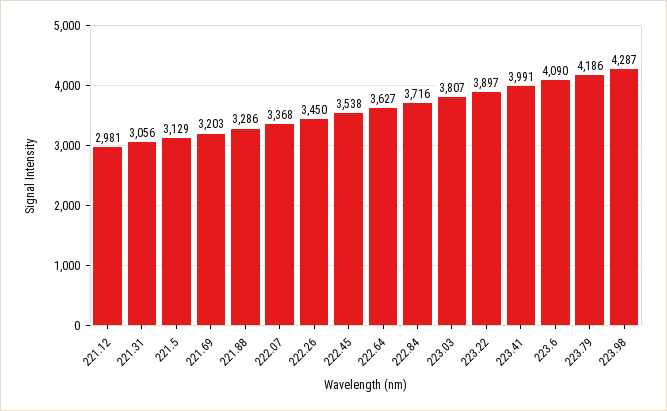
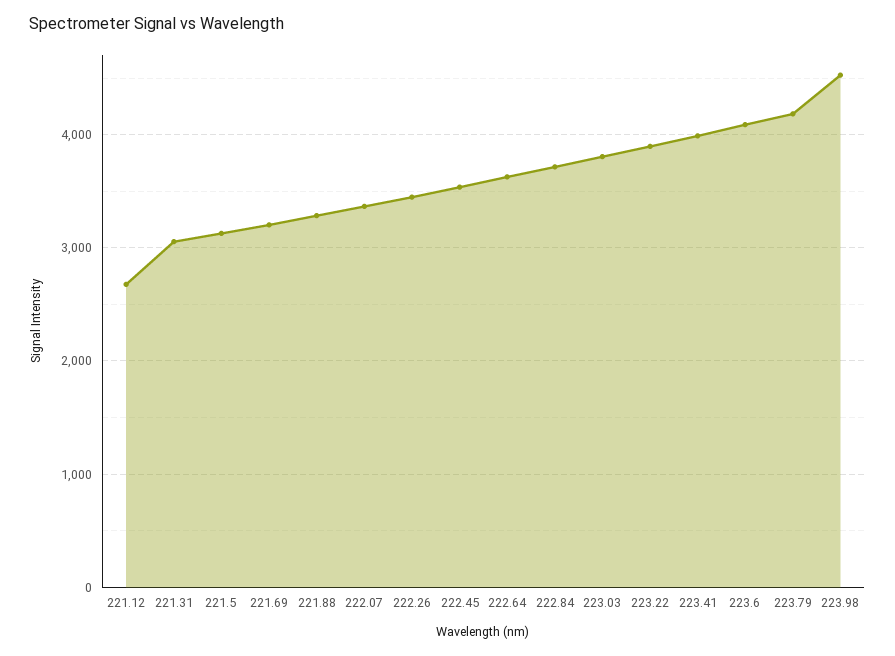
  {
-   "221.12": 2981,
+   "221.12": 2700,
    "221.31": 3056,
    "221.5": 3129,
    "221.69": 3203,
    "221.88": 3286,
    "222.07": 3368,
    "222.26": 3450,
    "222.45": 3538,
    "222.64": 3627,
    "222.84": 3716,
    "223.03": 3807,
    "223.22": 3897,
    "223.41": 3991,
    "223.6": 4090,
    "223.79": 4186,
-   "223.98": 4287
+   "223.98": 4500
  }

